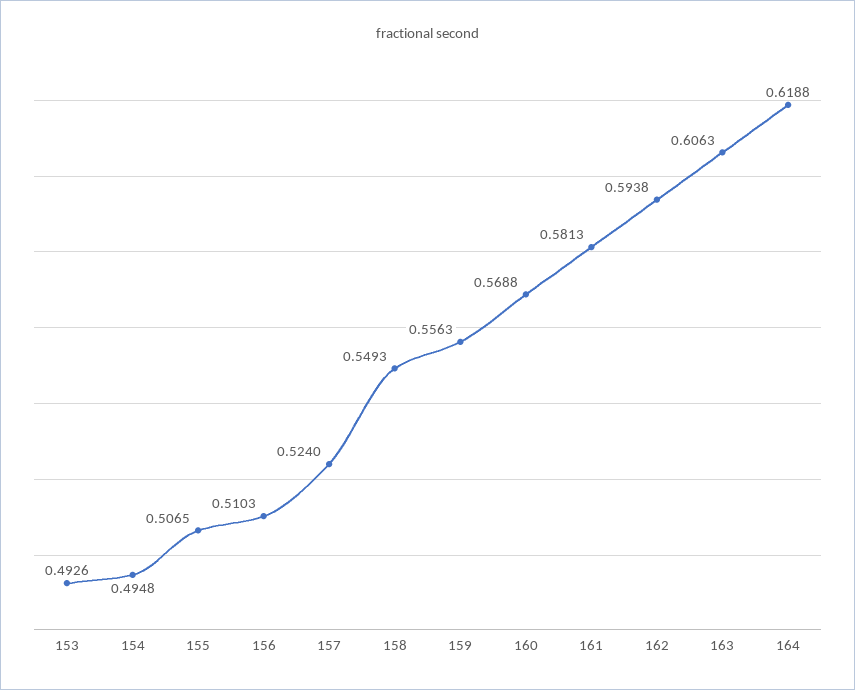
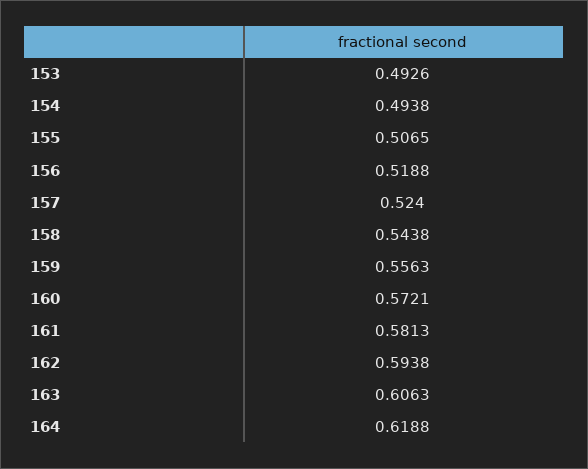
  {
    "153": 0.4926,
-   "154": 0.4948,
+   "154": 0.4938,
    "155": 0.5065,
-   "156": 0.5103,
+   "156": 0.5188,
    "157": 0.524,
-   "158": 0.5493,
+   "158": 0.5438,
    "159": 0.5563,
-   "160": 0.5688,
+   "160": 0.5721,
    "161": 0.5813,
    "162": 0.5938,
    "163": 0.6063,
    "164": 0.6188
  }

